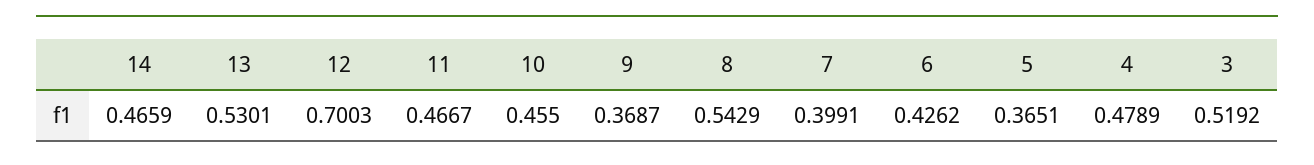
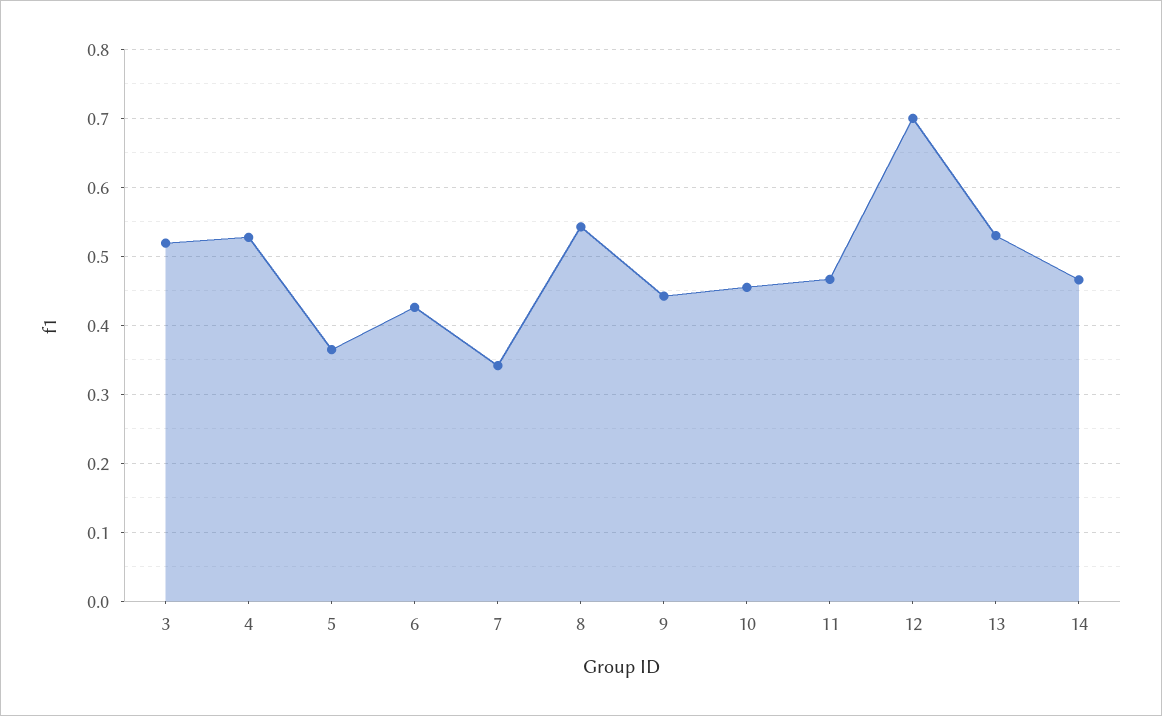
  {
    "14": 0.4659,
    "13": 0.5301,
    "12": 0.7003,
    "11": 0.4667,
    "10": 0.455,
-   "9": 0.3687,
+   "9": 0.44,
    "8": 0.5429,
-   "7": 0.3991,
+   "7": 0.34,
    "6": 0.4262,
    "5": 0.3651,
-   "4": 0.4789,
+   "4": 0.53,
    "3": 0.5192
  }

